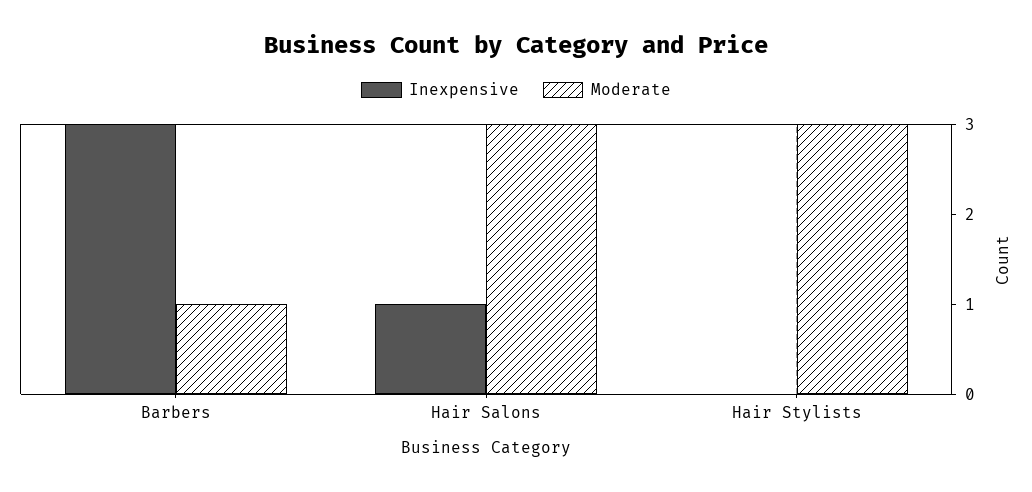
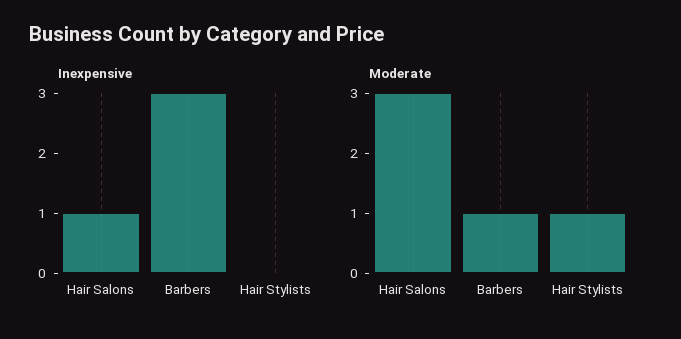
  {
    "Inexpensive": {
      "Barbers": 3,
      "Hair Salons": 1,
      "Hair Stylists": 0
    },
    "Moderate": {
      "Barbers": 1,
      "Hair Salons": 3,
-     "Hair Stylists": 3
+     "Hair Stylists": 1
    }
  }

